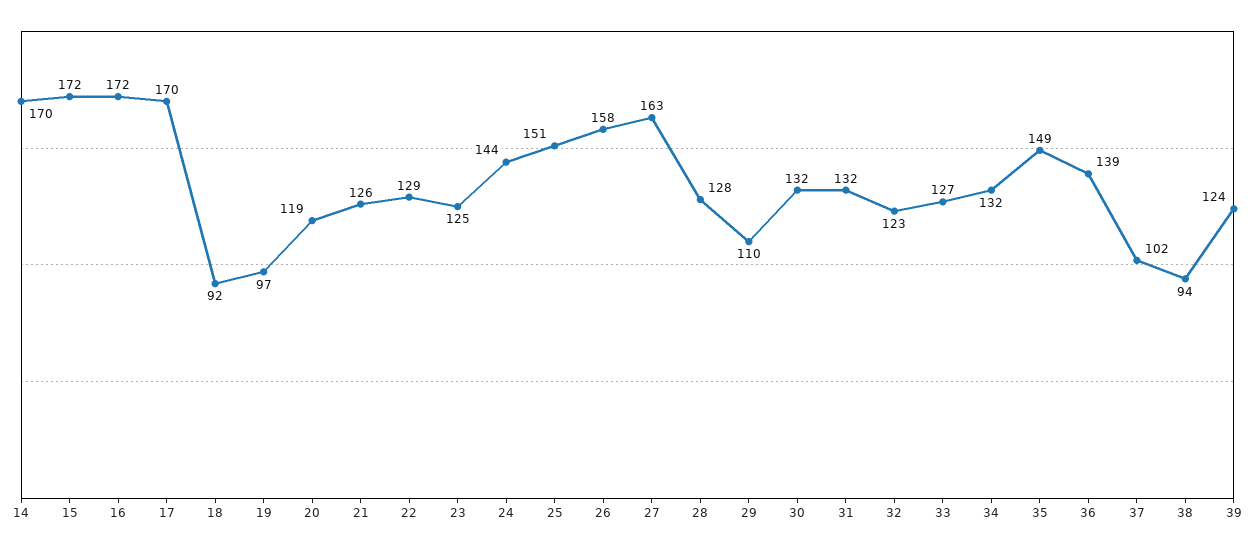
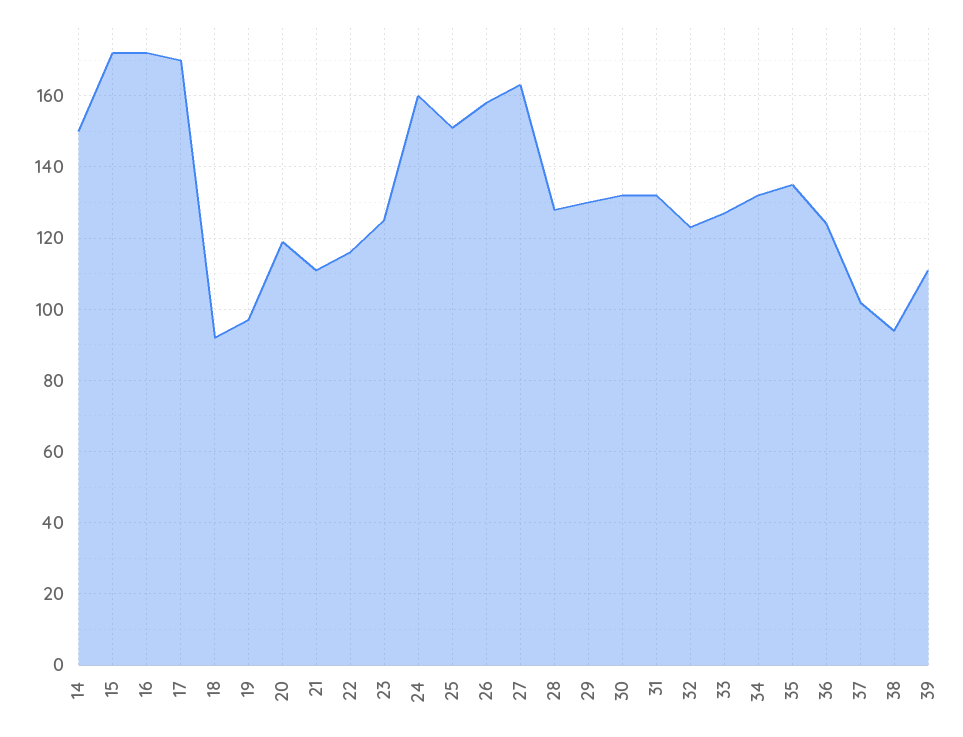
  {
-   "14": 170,
+   "14": 150,
    "15": 172,
    "16": 172,
    "17": 170,
    "18": 92,
    "19": 97,
    "20": 119,
-   "21": 126,
+   "21": 110,
-   "22": 129,
+   "22": 115,
    "23": 125,
-   "24": 144,
+   "24": 160,
    "25": 151,
    "26": 158,
    "27": 163,
    "28": 128,
-   "29": 110,
+   "29": 130,
    "30": 132,
    "31": 132,
    "32": 123,
    "33": 127,
    "34": 132,
-   "35": 149,
+   "35": 135,
-   "36": 139,
+   "36": 125,
    "37": 102,
    "38": 94,
-   "39": 124
+   "39": 110
  }

